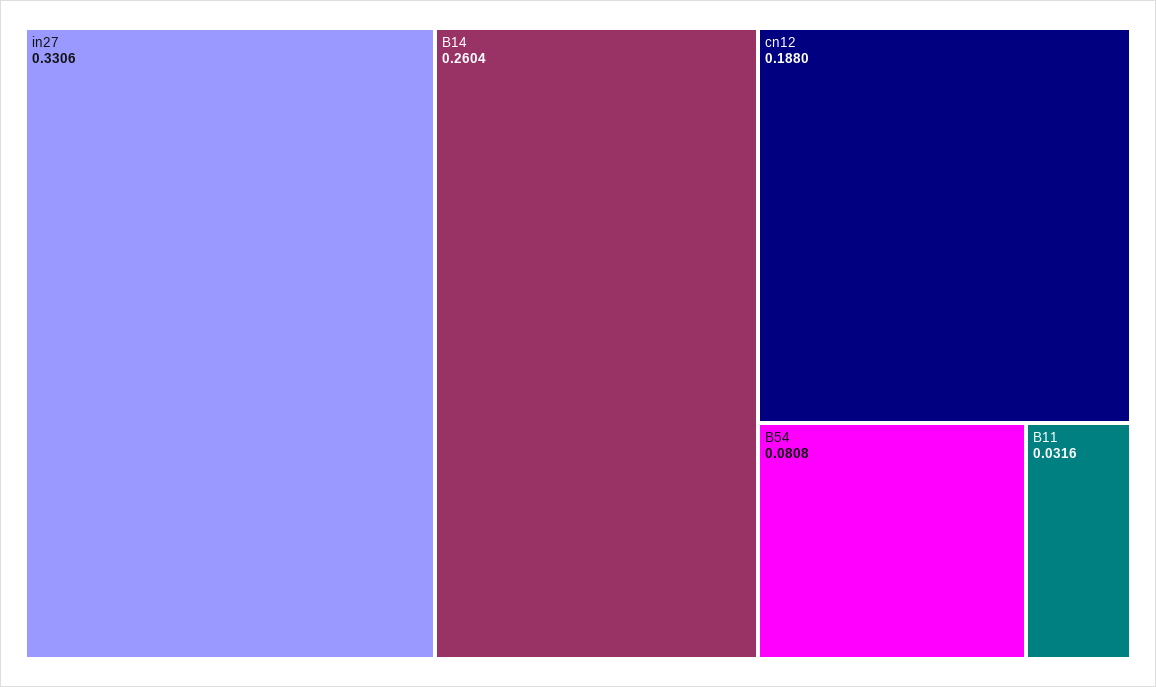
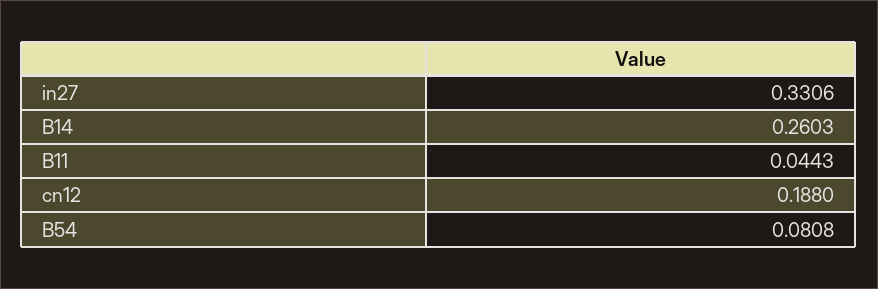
  {
    "in27": 0.3306,
-   "B14": 0.2604,
+   "B14": 0.2603,
    "cn12": 0.188,
    "B54": 0.0808,
-   "B11": 0.0316
+   "B11": 0.0443
  }

